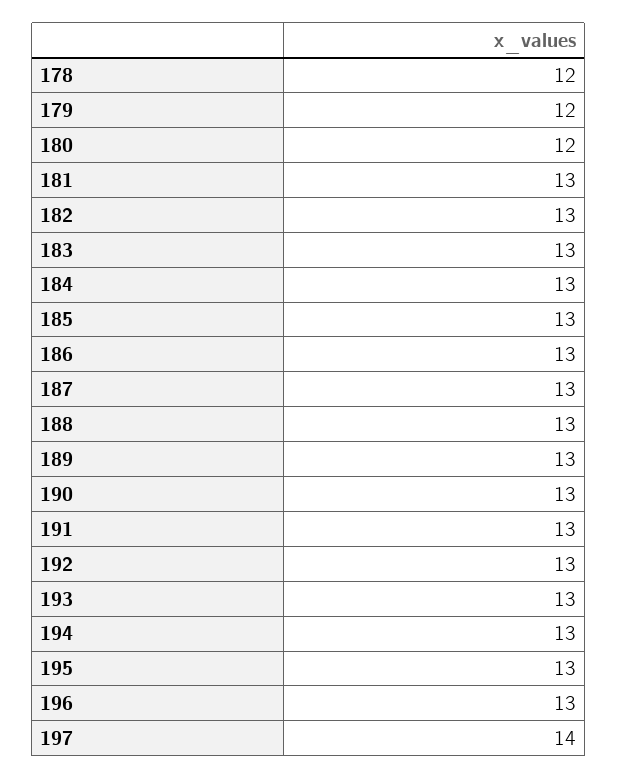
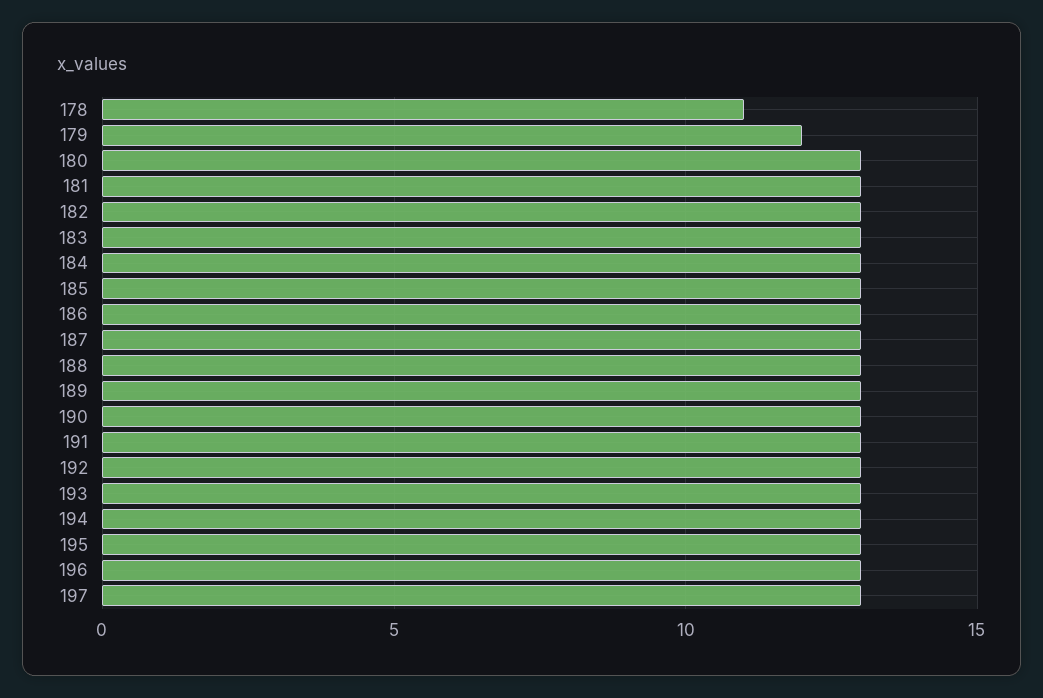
  {
-   "178": 12,
+   "178": 11,
    "179": 12,
-   "180": 12,
+   "180": 13,
    "181": 13,
    "182": 13,
    "183": 13,
    "184": 13,
    "185": 13,
    "186": 13,
    "187": 13,
    "188": 13,
    "189": 13,
    "190": 13,
    "191": 13,
    "192": 13,
    "193": 13,
    "194": 13,
    "195": 13,
    "196": 13,
-   "197": 14
+   "197": 13
  }

